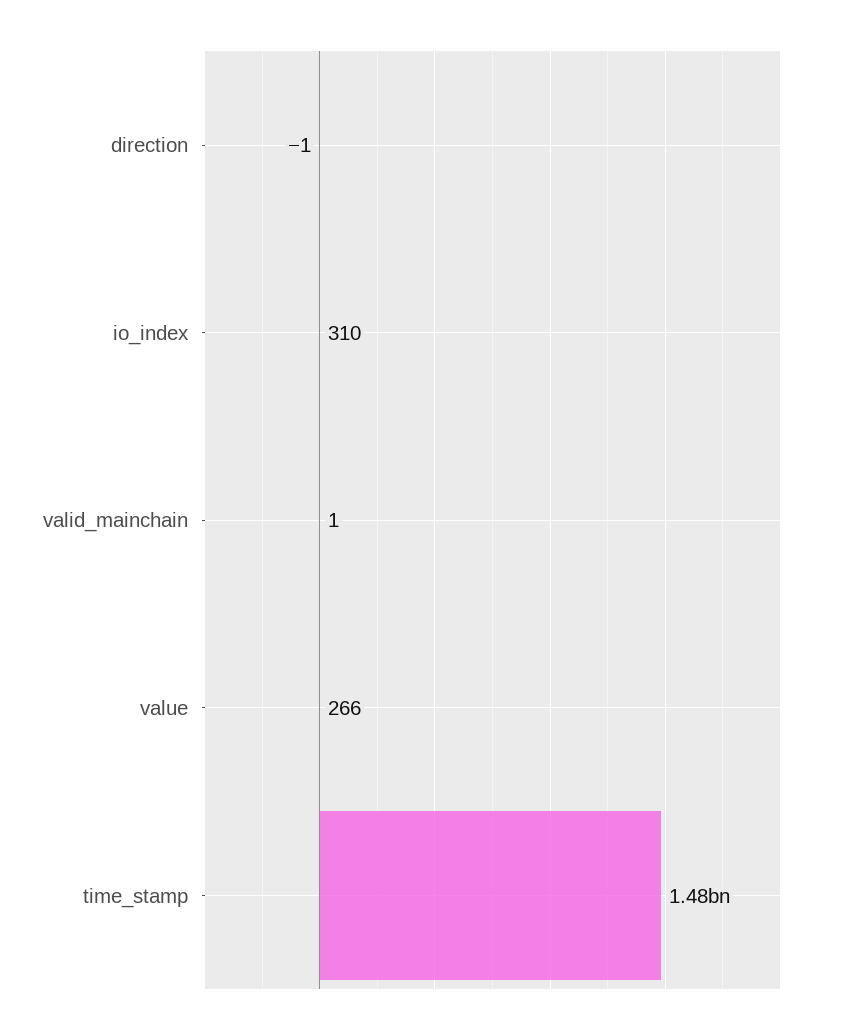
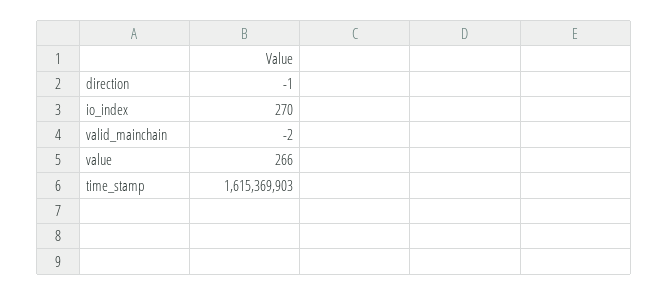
  {
    "direction": -1,
-   "io_index": 310,
+   "io_index": 270,
-   "valid_mainchain": 1,
+   "valid_mainchain": -2,
    "value": 266,
-   "time_stamp": 1480000000
+   "time_stamp": 1615369903
  }

